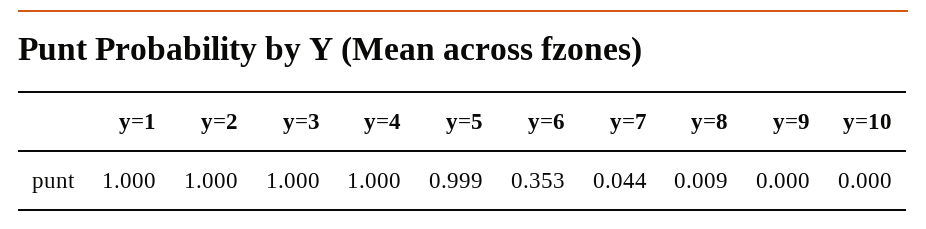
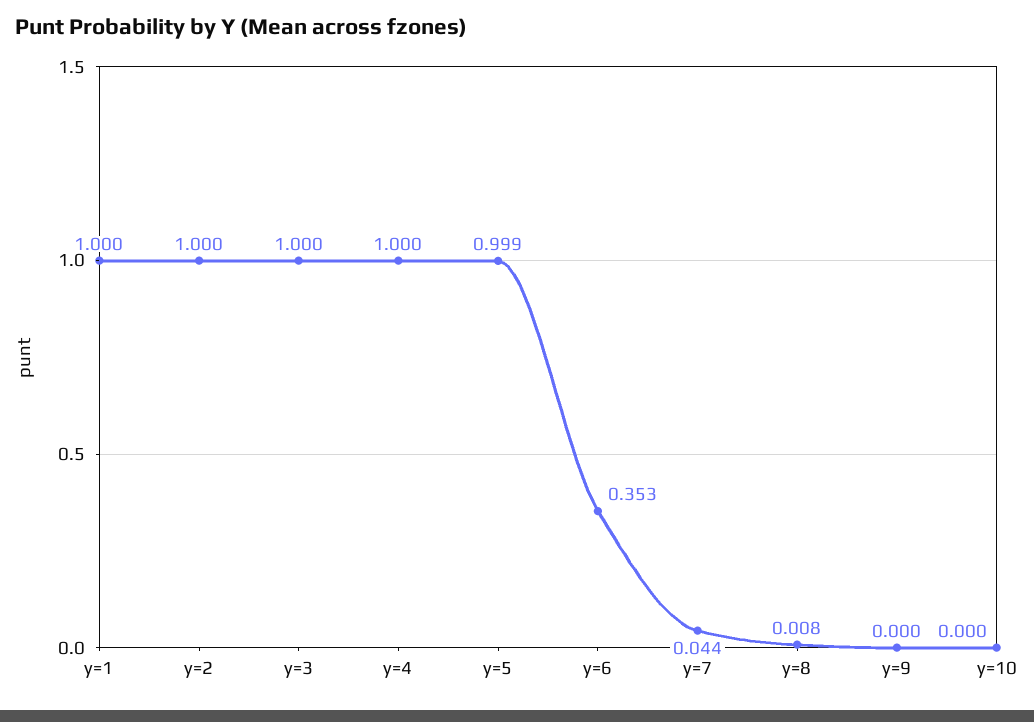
  {
    "y=1": 1,
    "y=2": 1,
    "y=3": 1,
    "y=4": 1,
    "y=5": 0.999,
    "y=6": 0.353,
    "y=7": 0.044,
-   "y=8": 0.009,
+   "y=8": 0.008,
    "y=9": 0,
    "y=10": 0
  }

